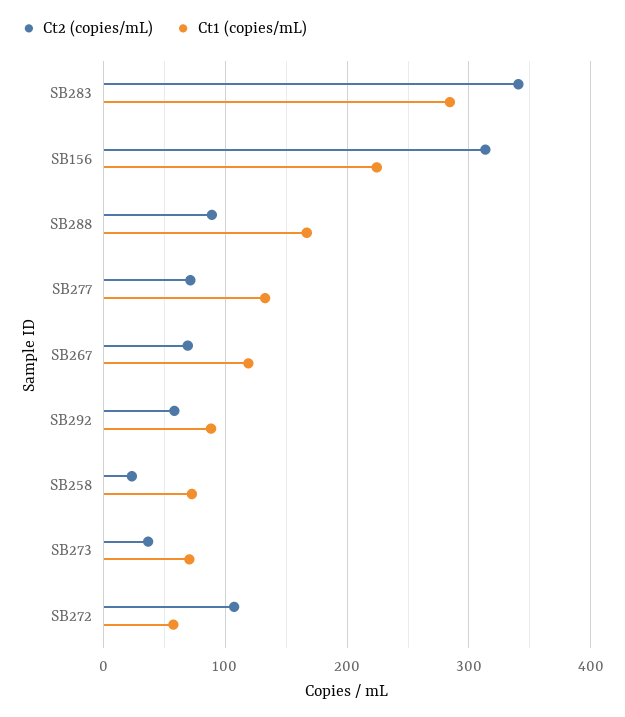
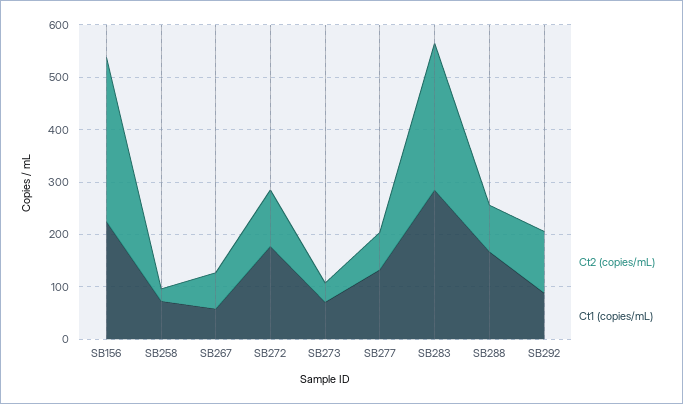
  {
    "Ct2 (copies/mL)": {
-     "SB283": 340,
+     "SB283": 280,
      "SB156": 310,
      "SB288": 90,
      "SB277": 70,
      "SB267": 70,
-     "SB292": 60,
+     "SB292": 120,
      "SB258": 20,
      "SB273": 40,
      "SB272": 110
    },
    "Ct1 (copies/mL)": {
      "SB283": 280,
      "SB156": 220,
      "SB288": 170,
      "SB277": 130,
-     "SB267": 120,
+     "SB267": 60,
      "SB292": 90,
      "SB258": 70,
      "SB273": 70,
-     "SB272": 60
+     "SB272": 180
    }
  }

